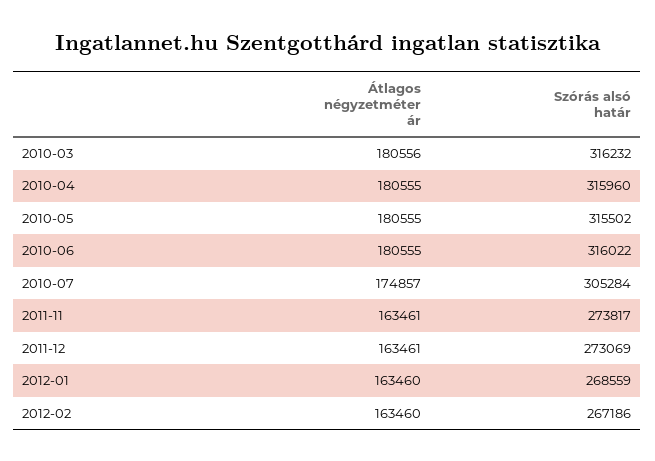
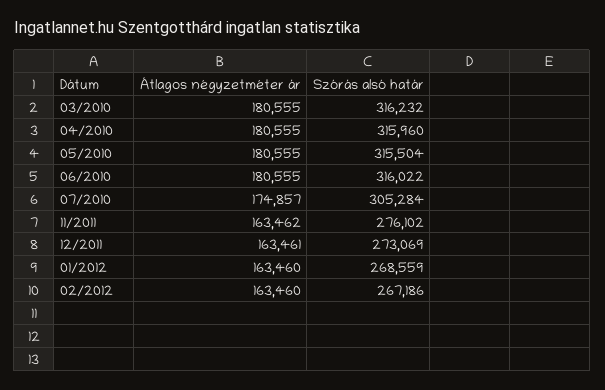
  {
    "Átlagos négyzetméter ár": {
-     "2010-03": 180556,
+     "2010-03": 180555,
      "2010-04": 180555,
      "2010-05": 180555,
      "2010-06": 180555,
      "2010-07": 174857,
-     "2011-11": 163461,
+     "2011-11": 163462,
      "2011-12": 163461,
      "2012-01": 163460,
      "2012-02": 163460
    },
    "Szórás alsó határ": {
      "2010-03": 316232,
      "2010-04": 315960,
-     "2010-05": 315502,
+     "2010-05": 315504,
      "2010-06": 316022,
      "2010-07": 305284,
-     "2011-11": 273817,
+     "2011-11": 276102,
      "2011-12": 273069,
      "2012-01": 268559,
      "2012-02": 267186
    }
  }

